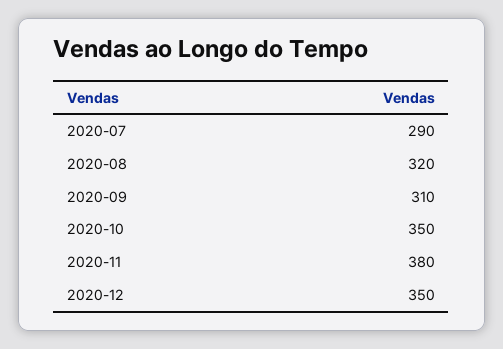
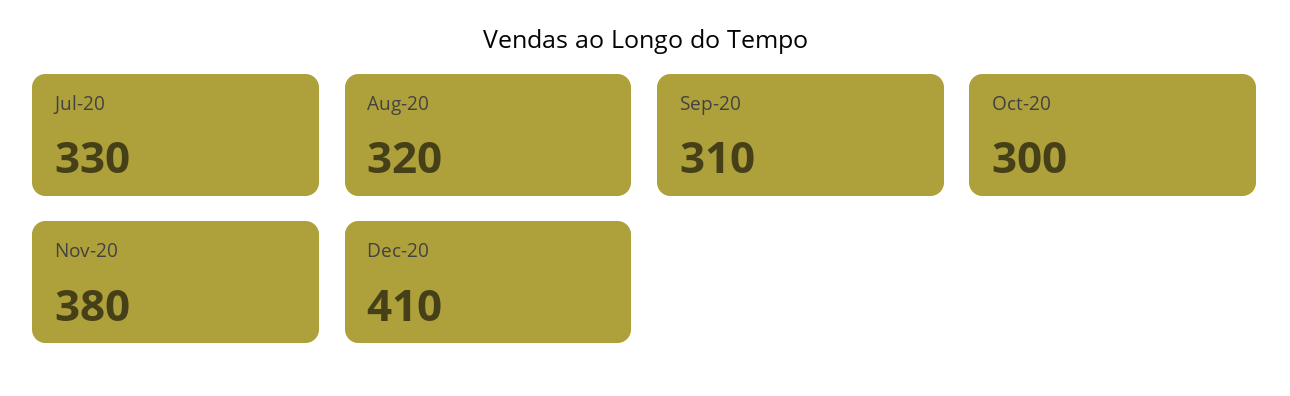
  {
-   "2020-07": 290,
+   "2020-07": 330,
    "2020-08": 320,
    "2020-09": 310,
-   "2020-10": 350,
+   "2020-10": 300,
    "2020-11": 380,
-   "2020-12": 350
+   "2020-12": 410
  }

